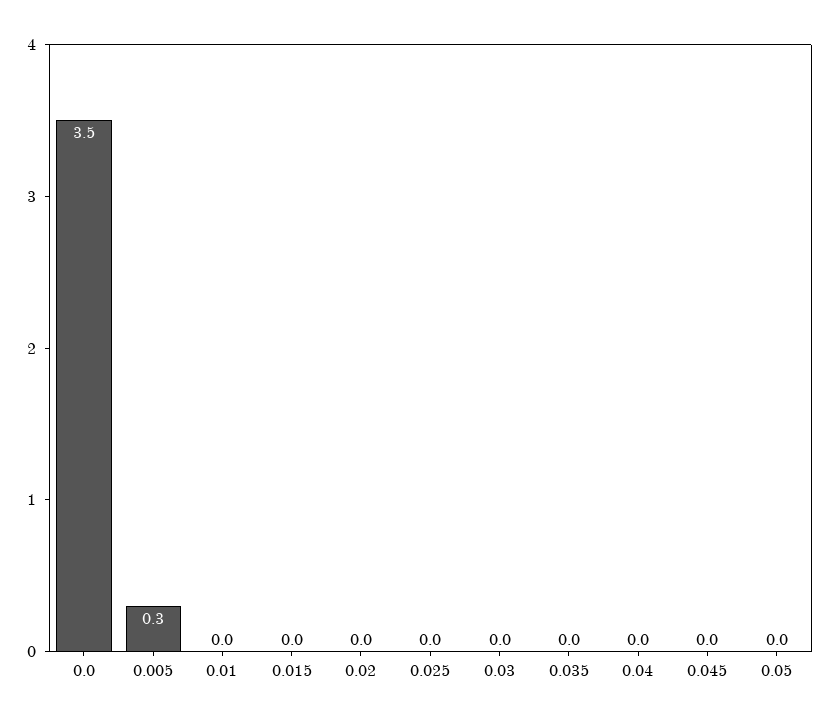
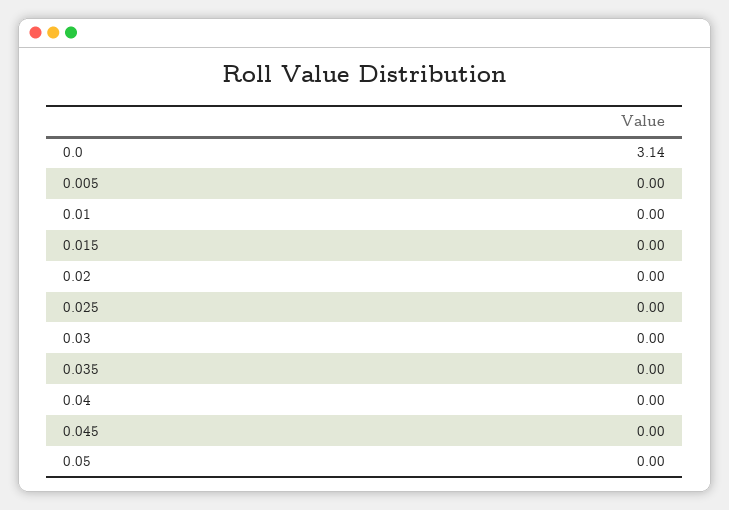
  {
-   "0.0": 3.5,
+   "0.0": 3.14,
-   "0.005": 0.3,
+   "0.005": 0,
    "0.01": 0,
    "0.015": 0,
    "0.02": 0,
    "0.025": 0,
    "0.03": 0,
    "0.035": 0,
    "0.04": 0,
    "0.045": 0,
    "0.05": 0
  }

